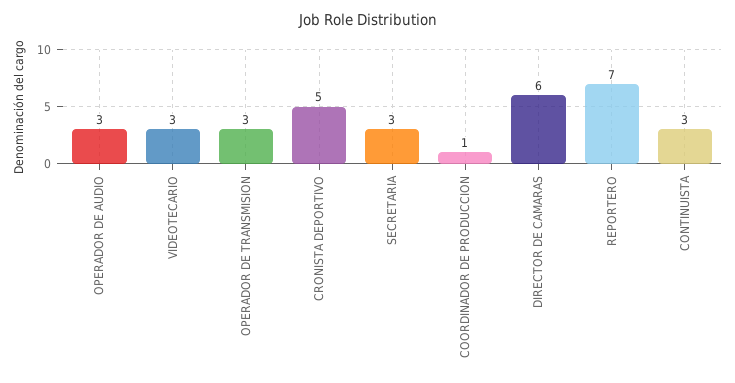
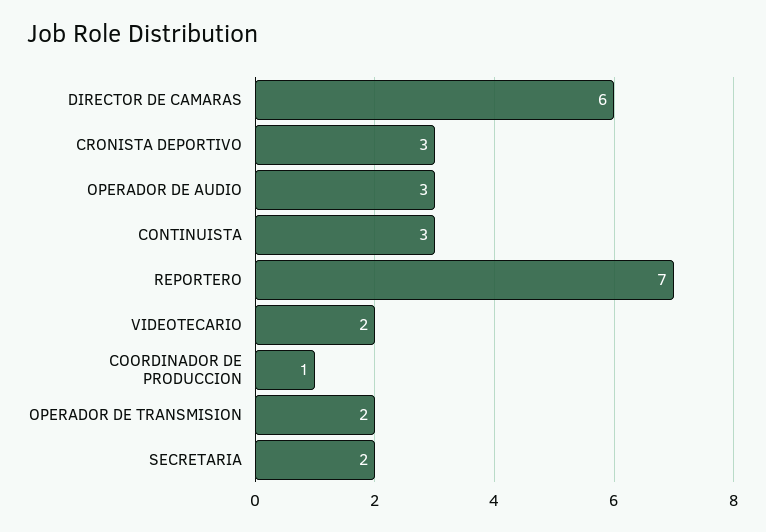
  {
    "OPERADOR DE AUDIO": 3,
-   "VIDEOTECARIO": 3,
+   "VIDEOTECARIO": 2,
-   "OPERADOR DE TRANSMISION": 3,
+   "OPERADOR DE TRANSMISION": 2,
-   "CRONISTA DEPORTIVO": 5,
+   "CRONISTA DEPORTIVO": 3,
-   "SECRETARIA": 3,
+   "SECRETARIA": 2,
    "COORDINADOR DE PRODUCCION": 1,
    "DIRECTOR DE CAMARAS": 6,
    "REPORTERO": 7,
    "CONTINUISTA": 3
  }

